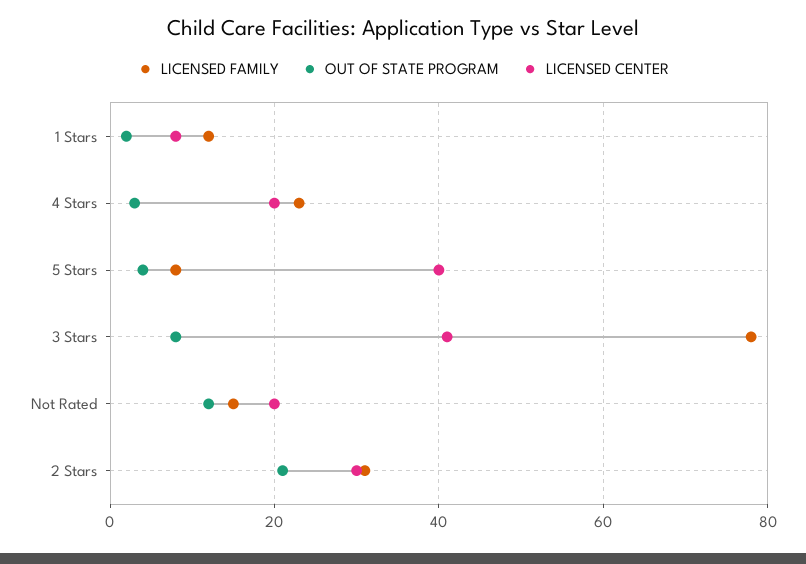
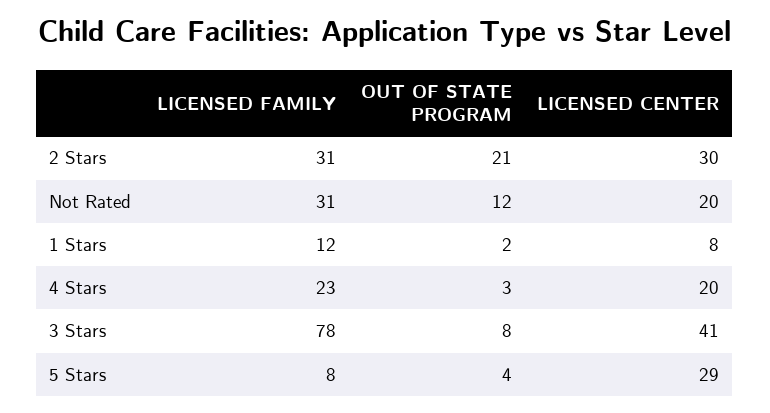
  {
    "LICENSED FAMILY": {
      "1 Stars": 12,
      "4 Stars": 23,
      "5 Stars": 8,
      "3 Stars": 78,
-     "Not Rated": 15,
+     "Not Rated": 31,
      "2 Stars": 31
    },
    "OUT OF STATE PROGRAM": {
      "1 Stars": 2,
      "4 Stars": 3,
      "5 Stars": 4,
      "3 Stars": 8,
      "Not Rated": 12,
      "2 Stars": 21
    },
    "LICENSED CENTER": {
      "1 Stars": 8,
      "4 Stars": 20,
-     "5 Stars": 40,
+     "5 Stars": 29,
      "3 Stars": 41,
      "Not Rated": 20,
      "2 Stars": 30
    }
  }

